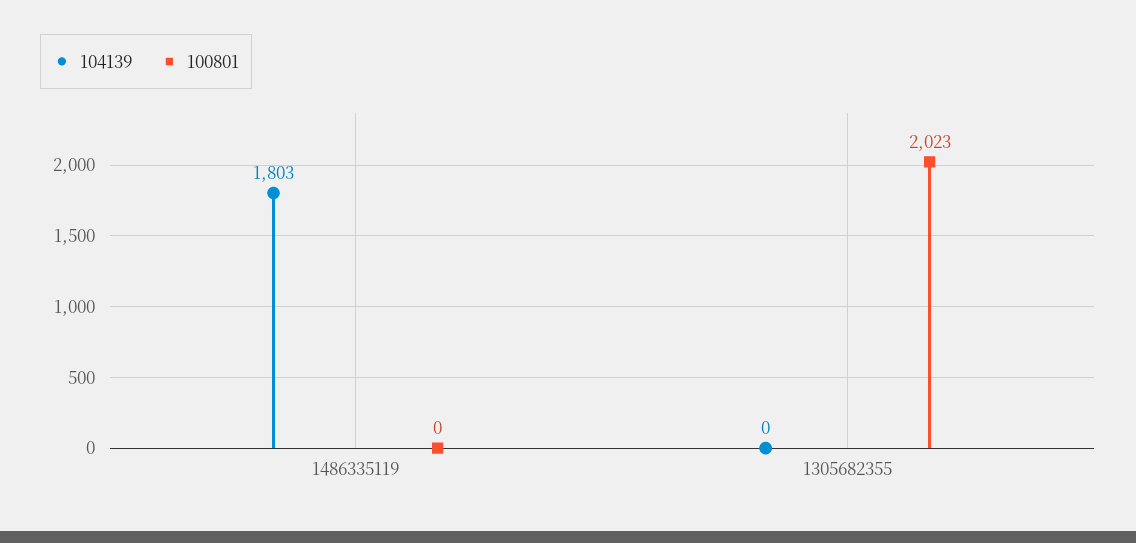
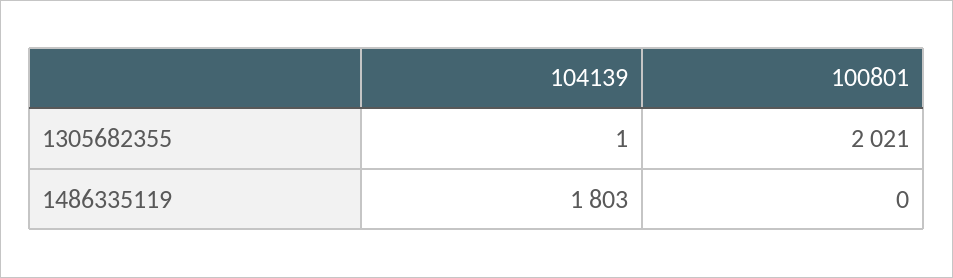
  {
    "104139": {
      "1486335119": 1803,
-     "1305682355": 0
+     "1305682355": 1
    },
    "100801": {
      "1486335119": 0,
-     "1305682355": 2023
+     "1305682355": 2021
    }
  }

